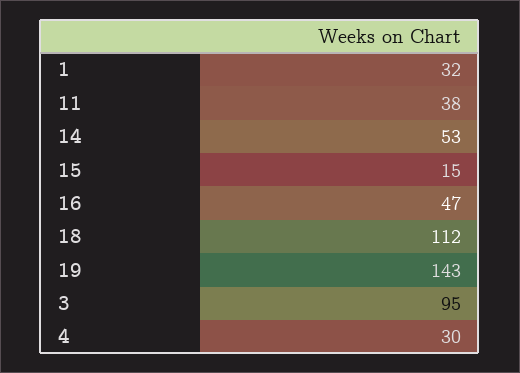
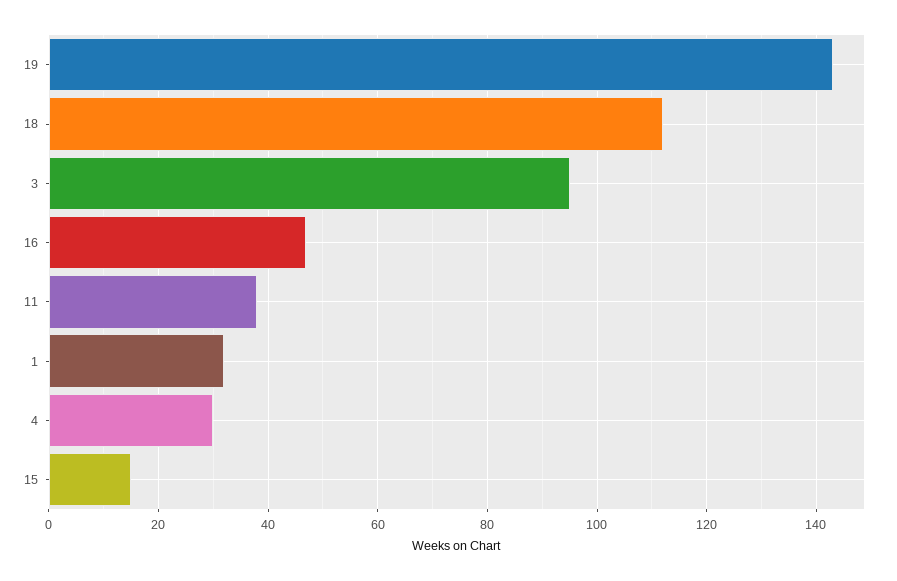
  {
    "1": 32,
    "11": 38,
-   "14": 53,
    "15": 15,
    "16": 47,
    "18": 112,
    "19": 143,
    "3": 95,
    "4": 30
  }

